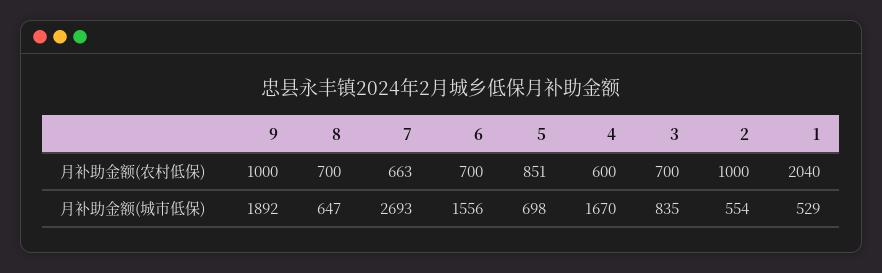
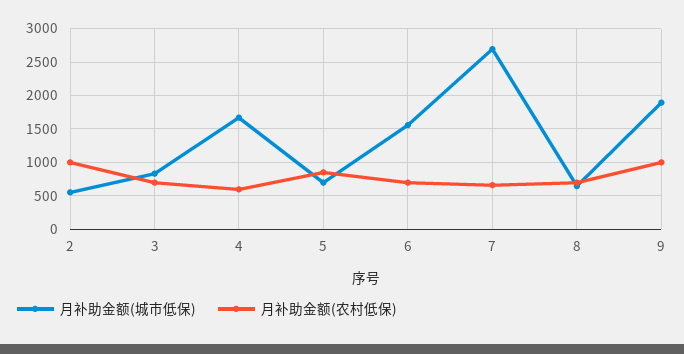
  {
    "月补助金额(农村低保)": {
      "9": 1000,
      "8": 700,
      "7": 663,
      "6": 700,
      "5": 851,
      "4": 600,
      "3": 700,
-     "2": 1000,
+     "2": 1000
-     "1": 2040
    },
    "月补助金额(城市低保)": {
      "9": 1892,
      "8": 647,
      "7": 2693,
      "6": 1556,
      "5": 698,
      "4": 1670,
      "3": 835,
-     "2": 554,
+     "2": 554
-     "1": 529
    }
  }

